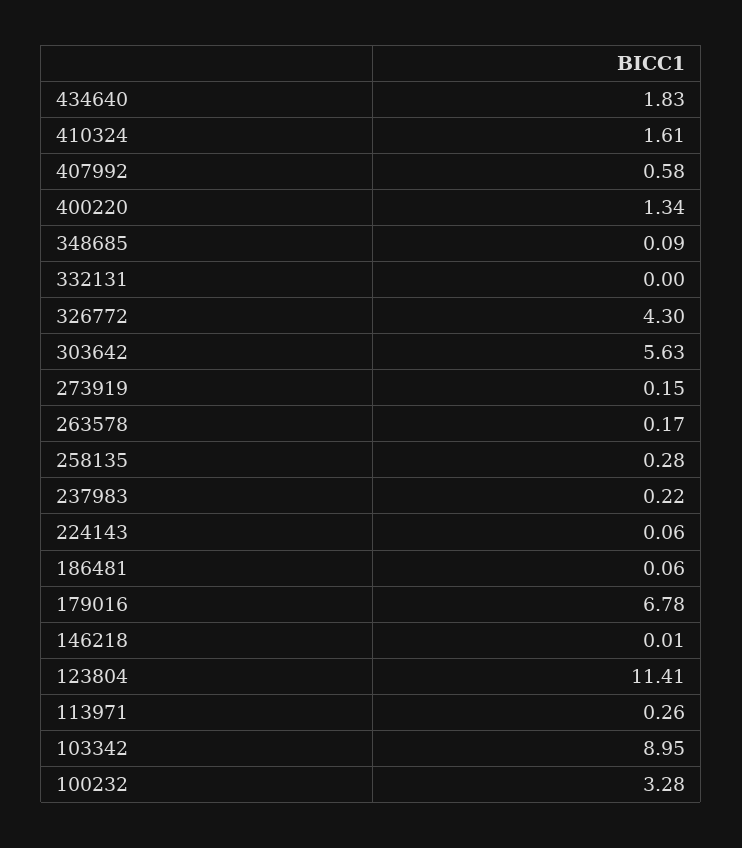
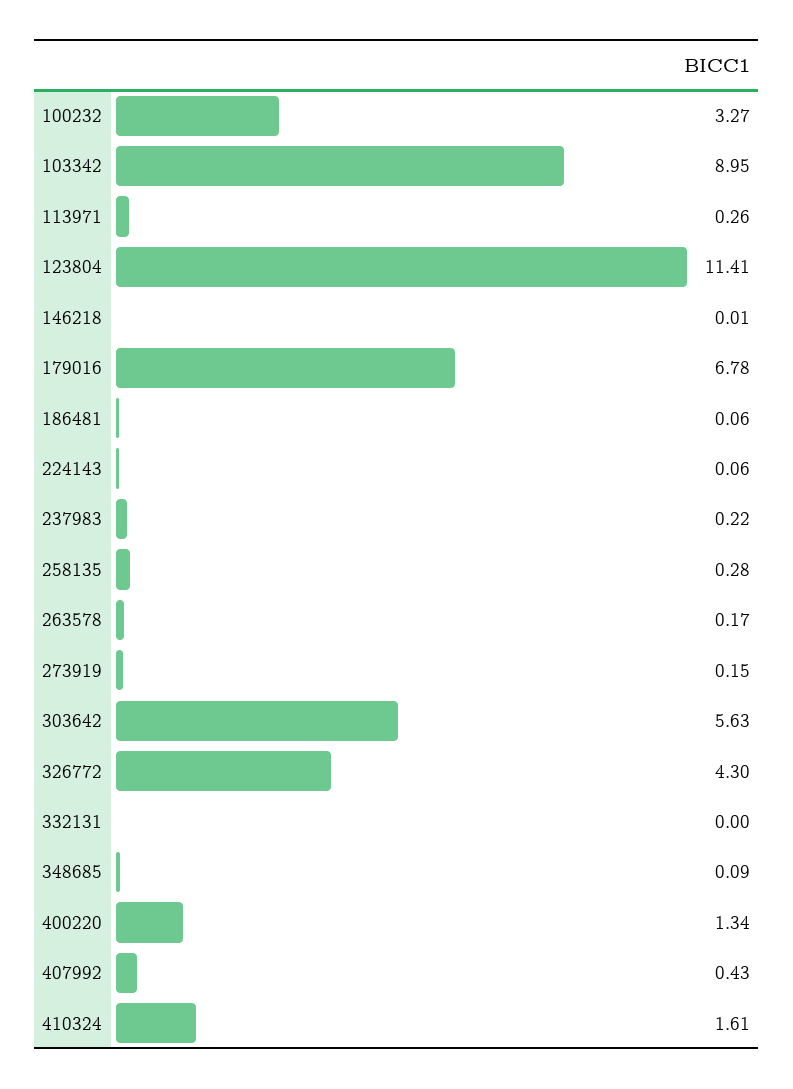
  {
-   "434640": 1.83,
    "410324": 1.61,
-   "407992": 0.58,
+   "407992": 0.43,
    "400220": 1.34,
    "348685": 0.09,
    "332131": 0,
    "326772": 4.3,
    "303642": 5.63,
    "273919": 0.15,
    "263578": 0.17,
    "258135": 0.28,
    "237983": 0.22,
    "224143": 0.06,
    "186481": 0.06,
    "179016": 6.78,
    "146218": 0.01,
    "123804": 11.41,
    "113971": 0.26,
    "103342": 8.95,
-   "100232": 3.28
+   "100232": 3.27
  }

